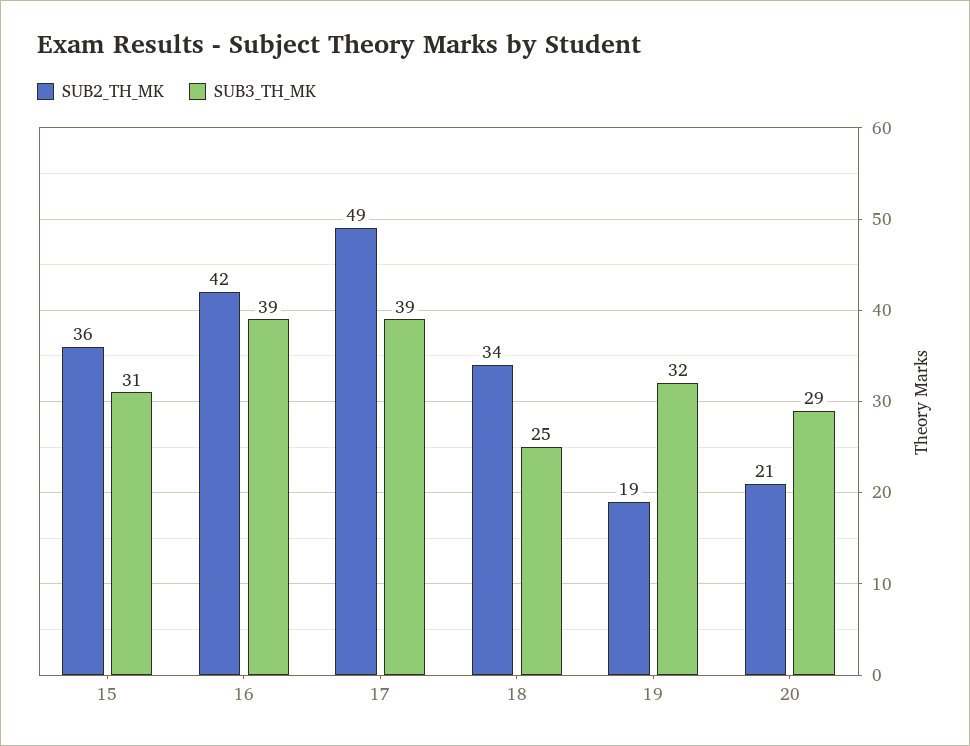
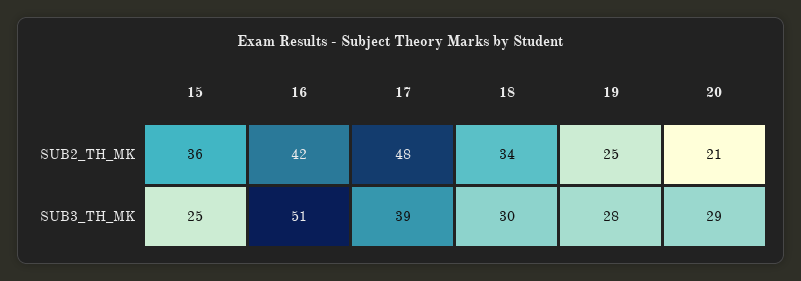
  {
    "SUB2_TH_MK": {
      "15": 36,
      "16": 42,
-     "17": 49,
+     "17": 48,
      "18": 34,
-     "19": 19,
+     "19": 25,
      "20": 21
    },
    "SUB3_TH_MK": {
-     "15": 31,
+     "15": 25,
-     "16": 39,
+     "16": 51,
      "17": 39,
-     "18": 25,
+     "18": 30,
-     "19": 32,
+     "19": 28,
      "20": 29
    }
  }

